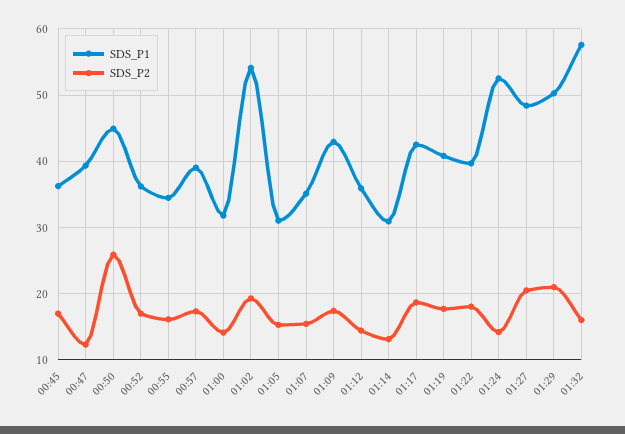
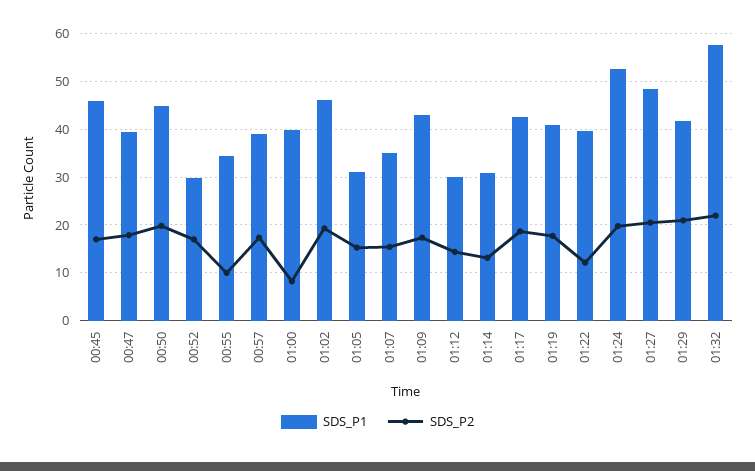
  {
    "SDS_P1": {
-     "00:45": 36,
+     "00:45": 46,
      "00:47": 39,
      "00:50": 45,
-     "00:52": 36,
+     "00:52": 30,
      "00:55": 34,
      "00:57": 39,
-     "01:00": 32,
+     "01:00": 40,
-     "01:02": 54,
+     "01:02": 46,
      "01:05": 31,
      "01:07": 35,
      "01:09": 43,
-     "01:12": 36,
+     "01:12": 30,
      "01:14": 31,
      "01:17": 43,
      "01:19": 41,
      "01:22": 40,
      "01:24": 53,
      "01:27": 48,
-     "01:29": 50,
+     "01:29": 42,
      "01:32": 58
    },
    "SDS_P2": {
      "00:45": 17,
-     "00:47": 12,
+     "00:47": 18,
-     "00:50": 26,
+     "00:50": 20,
      "00:52": 17,
-     "00:55": 16,
+     "00:55": 10,
      "00:57": 17,
-     "01:00": 14,
+     "01:00": 8,
      "01:02": 19,
      "01:05": 15,
      "01:07": 15,
      "01:09": 17,
      "01:12": 14,
      "01:14": 13,
      "01:17": 19,
      "01:19": 18,
-     "01:22": 18,
+     "01:22": 12,
-     "01:24": 14,
+     "01:24": 20,
      "01:27": 20,
      "01:29": 21,
-     "01:32": 16
+     "01:32": 22
    }
  }

